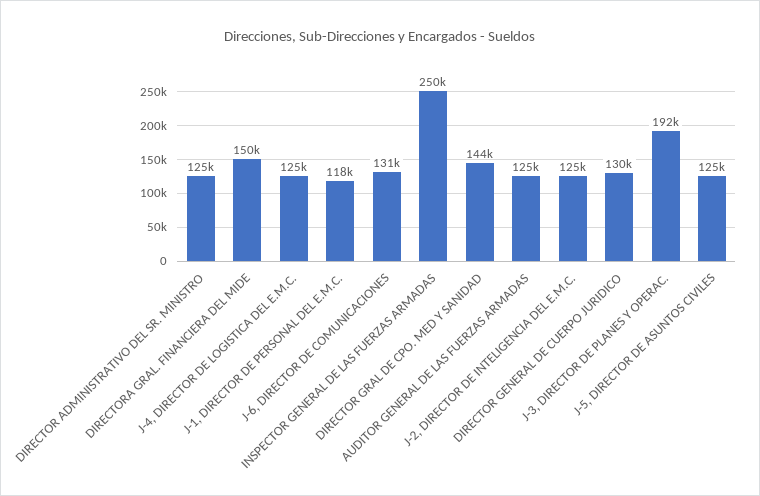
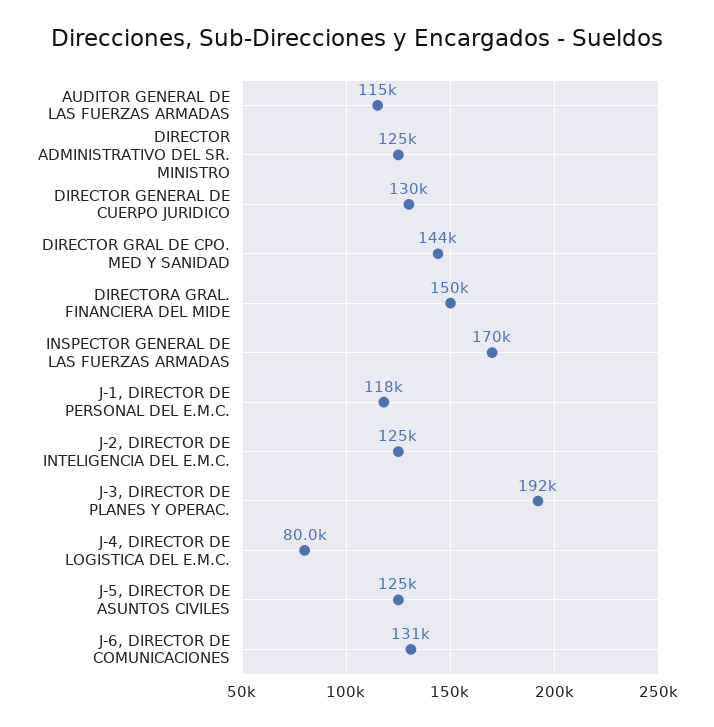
  {
    "DIRECTOR ADMINISTRATIVO DEL SR. MINISTRO": 125000,
    "DIRECTORA GRAL. FINANCIERA DEL MIDE": 150000,
-   "J-4, DIRECTOR DE LOGISTICA DEL E.M.C.": 125000,
+   "J-4, DIRECTOR DE LOGISTICA DEL E.M.C.": 80000,
    "J-1, DIRECTOR DE PERSONAL DEL E.M.C.": 118000,
    "J-6, DIRECTOR DE COMUNICACIONES": 131000,
-   "INSPECTOR GENERAL DE LAS FUERZAS ARMADAS": 250000,
+   "INSPECTOR GENERAL DE LAS FUERZAS ARMADAS": 170000,
    "DIRECTOR GRAL DE CPO. MED Y SANIDAD": 144000,
-   "AUDITOR GENERAL DE LAS FUERZAS ARMADAS": 125000,
+   "AUDITOR GENERAL DE LAS FUERZAS ARMADAS": 115000,
    "J-2, DIRECTOR DE INTELIGENCIA DEL E.M.C.": 125000,
    "DIRECTOR GENERAL DE CUERPO JURIDICO": 130000,
    "J-3, DIRECTOR DE PLANES Y OPERAC.": 192000,
    "J-5, DIRECTOR DE ASUNTOS CIVILES": 125000
  }

